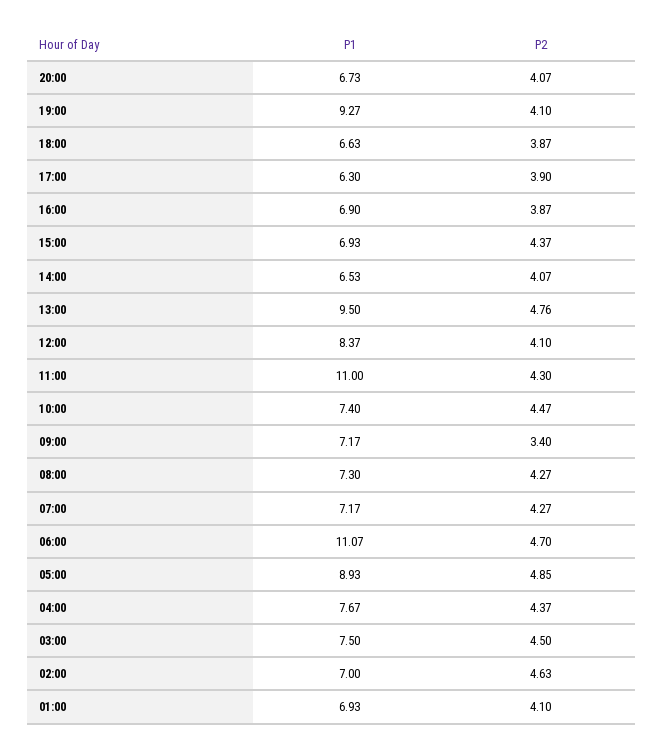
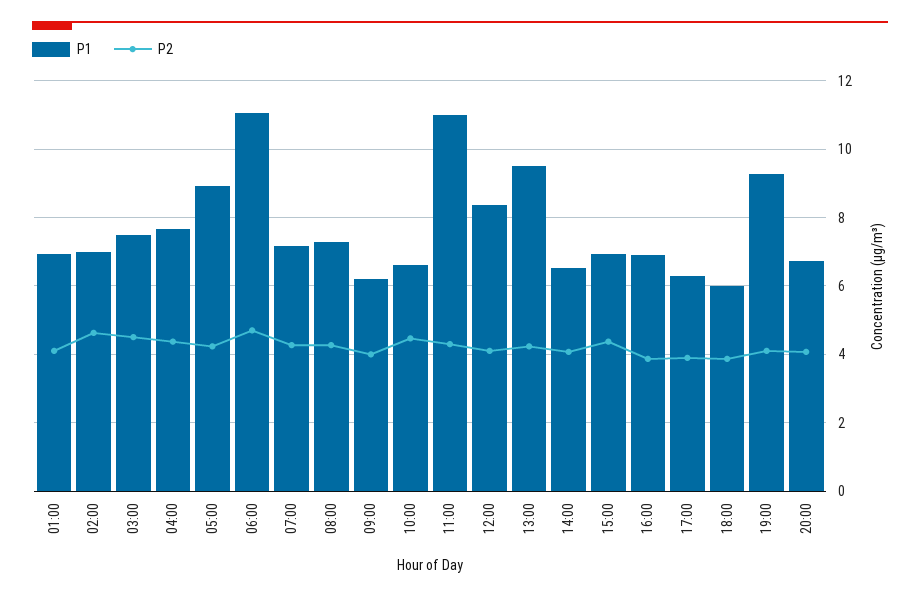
  {
    "P1": {
      "20:00": 6.73,
      "19:00": 9.27,
-     "18:00": 6.63,
+     "18:00": 6,
      "17:00": 6.3,
      "16:00": 6.9,
      "15:00": 6.93,
      "14:00": 6.53,
      "13:00": 9.5,
      "12:00": 8.37,
      "11:00": 11,
-     "10:00": 7.4,
+     "10:00": 6.6,
-     "09:00": 7.17,
+     "09:00": 6.2,
      "08:00": 7.3,
      "07:00": 7.17,
      "06:00": 11.07,
      "05:00": 8.93,
      "04:00": 7.67,
      "03:00": 7.5,
      "02:00": 7,
      "01:00": 6.93
    },
    "P2": {
      "20:00": 4.07,
      "19:00": 4.1,
      "18:00": 3.87,
      "17:00": 3.9,
      "16:00": 3.87,
      "15:00": 4.37,
      "14:00": 4.07,
-     "13:00": 4.76,
+     "13:00": 4.2,
      "12:00": 4.1,
      "11:00": 4.3,
      "10:00": 4.47,
-     "09:00": 3.4,
+     "09:00": 4,
      "08:00": 4.27,
      "07:00": 4.27,
      "06:00": 4.7,
-     "05:00": 4.85,
+     "05:00": 4.2,
      "04:00": 4.37,
      "03:00": 4.5,
      "02:00": 4.63,
      "01:00": 4.1
    }
  }

